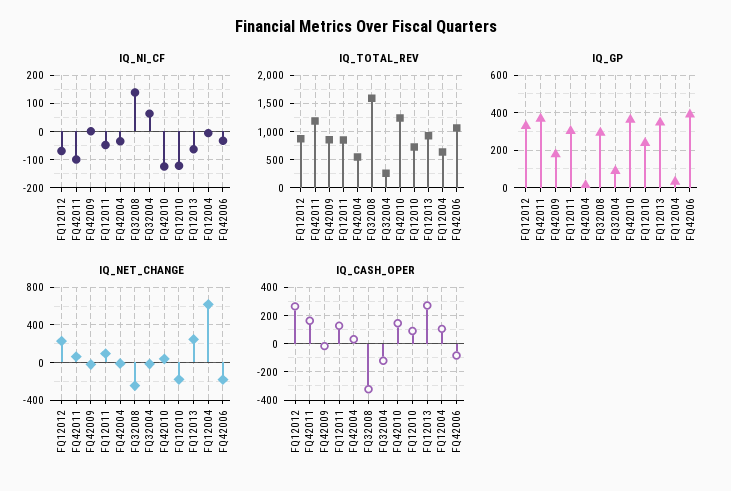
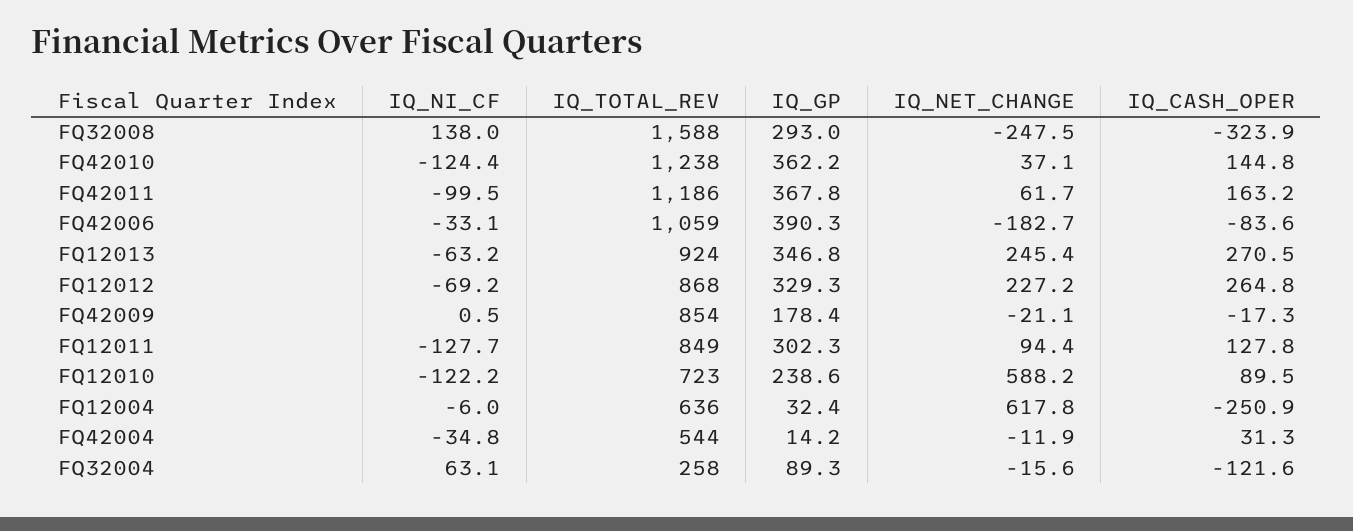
  {
    "IQ_NI_CF": {
      "FQ12012": -69.2,
      "FQ42011": -99.5,
      "FQ42009": 0.5,
-     "FQ12011": -50,
+     "FQ12011": -127.7,
      "FQ42004": -34.8,
      "FQ32008": 138,
      "FQ32004": 63.1,
      "FQ42010": -124.4,
      "FQ12010": -122.2,
      "FQ12013": -63.2,
      "FQ12004": -6,
      "FQ42006": -33.1
    },
    "IQ_TOTAL_REV": {
      "FQ12012": 868,
      "FQ42011": 1186,
      "FQ42009": 854,
      "FQ12011": 849,
      "FQ42004": 544,
      "FQ32008": 1588,
      "FQ32004": 258,
      "FQ42010": 1238,
      "FQ12010": 723,
      "FQ12013": 924,
      "FQ12004": 636,
      "FQ42006": 1059
    },
    "IQ_GP": {
      "FQ12012": 329.3,
      "FQ42011": 367.8,
      "FQ42009": 178.4,
      "FQ12011": 302.3,
      "FQ42004": 14.2,
      "FQ32008": 293,
      "FQ32004": 89.3,
      "FQ42010": 362.2,
      "FQ12010": 238.6,
      "FQ12013": 346.8,
      "FQ12004": 32.4,
      "FQ42006": 390.3
    },
    "IQ_NET_CHANGE": {
      "FQ12012": 227.2,
      "FQ42011": 61.7,
      "FQ42009": -21.1,
      "FQ12011": 94.4,
      "FQ42004": -11.9,
      "FQ32008": -247.5,
      "FQ32004": -15.6,
      "FQ42010": 37.1,
-     "FQ12010": -200,
+     "FQ12010": 588.2,
      "FQ12013": 245.4,
      "FQ12004": 617.8,
      "FQ42006": -182.7
    },
    "IQ_CASH_OPER": {
      "FQ12012": 264.8,
      "FQ42011": 163.2,
      "FQ42009": -17.3,
      "FQ12011": 127.8,
      "FQ42004": 31.3,
      "FQ32008": -323.9,
      "FQ32004": -121.6,
      "FQ42010": 144.8,
      "FQ12010": 89.5,
      "FQ12013": 270.5,
-     "FQ12004": 100,
+     "FQ12004": -250.9,
      "FQ42006": -83.6
    }
  }

